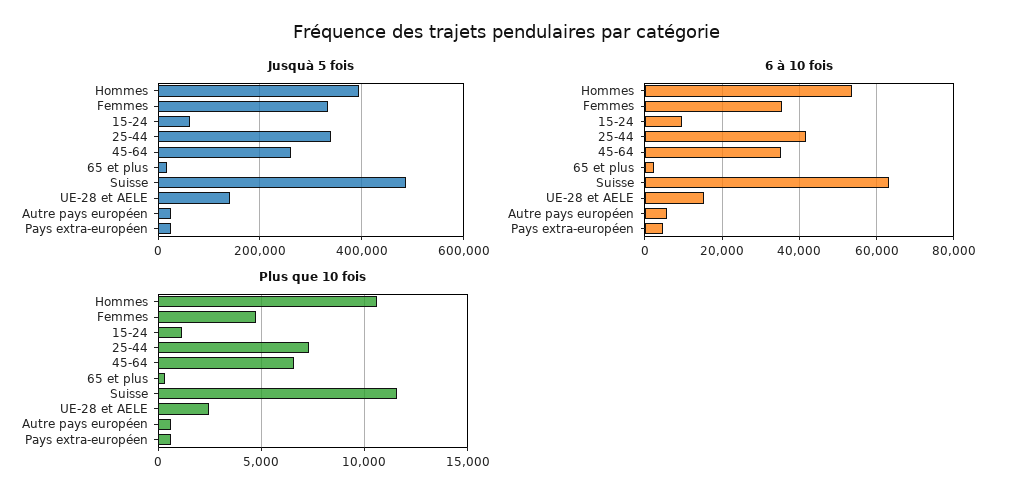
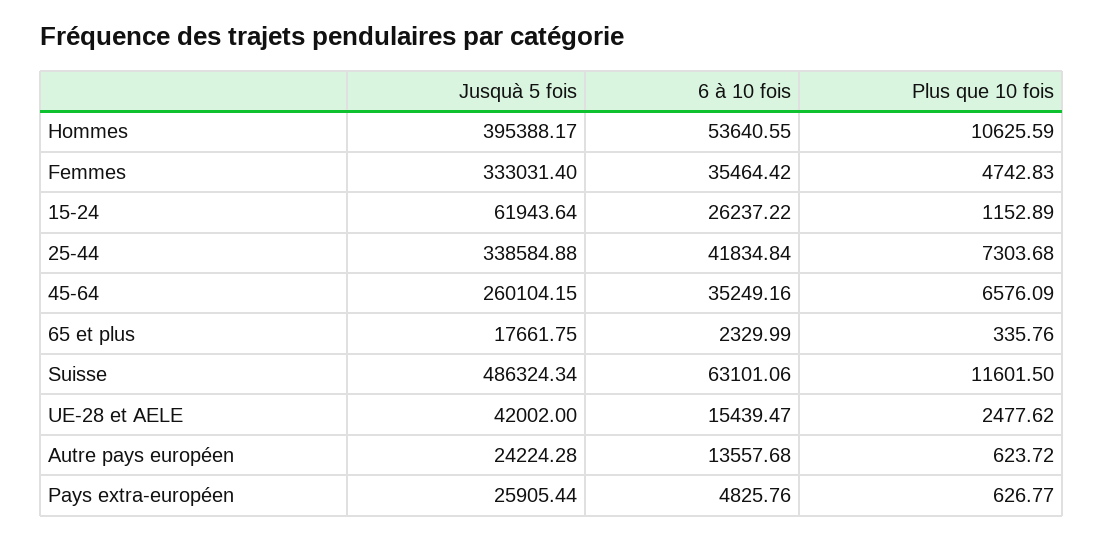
  {
    "Jusquà 5 fois": {
      "Hommes": 395388.17,
      "Femmes": 333031.4,
      "15-24": 61943.64,
      "25-44": 338584.88,
      "45-64": 260104.15,
      "65 et plus": 17661.75,
      "Suisse": 486324.34,
-     "UE-28 et AELE": 140000,
+     "UE-28 et AELE": 42002,
      "Autre pays européen": 24224.28,
      "Pays extra-européen": 25905.44
    },
    "6 à 10 fois": {
      "Hommes": 53640.55,
      "Femmes": 35464.42,
-     "15-24": 10000,
+     "15-24": 26237.22,
      "25-44": 41834.84,
      "45-64": 35249.16,
      "65 et plus": 2329.99,
      "Suisse": 63101.06,
      "UE-28 et AELE": 15439.47,
-     "Autre pays européen": 6000,
+     "Autre pays européen": 13557.68,
      "Pays extra-européen": 4825.76
    },
    "Plus que 10 fois": {
      "Hommes": 10625.59,
      "Femmes": 4742.83,
      "15-24": 1152.89,
      "25-44": 7303.68,
      "45-64": 6576.09,
      "65 et plus": 335.76,
      "Suisse": 11601.5,
      "UE-28 et AELE": 2477.62,
      "Autre pays européen": 623.72,
      "Pays extra-européen": 626.77
    }
  }

